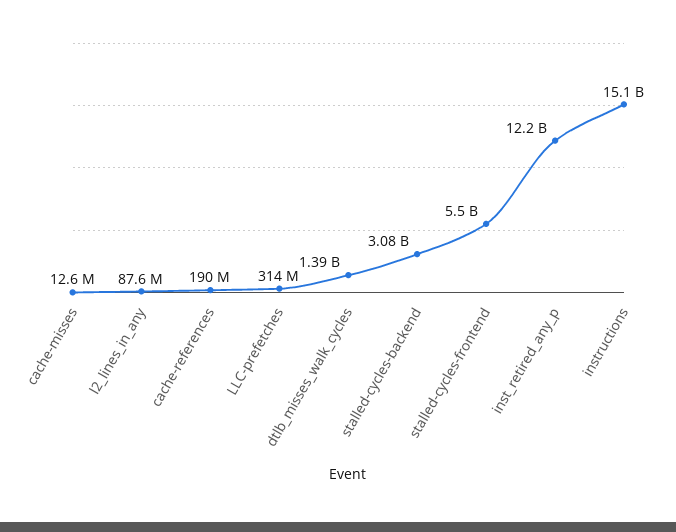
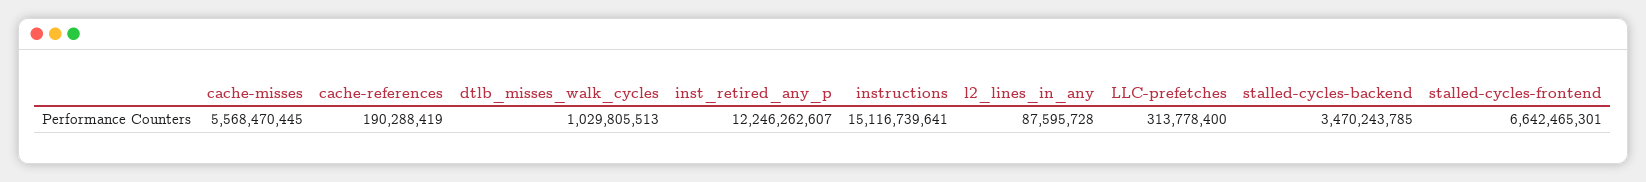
  {
-   "cache-misses": 12600000,
+   "cache-misses": 5568470445,
    "l2_lines_in_any": 87595728,
    "cache-references": 190288419,
    "LLC-prefetches": 313778400,
-   "dtlb_misses_walk_cycles": 1390000000,
+   "dtlb_misses_walk_cycles": 1029805513,
-   "stalled-cycles-backend": 3080000000,
+   "stalled-cycles-backend": 3470243785,
-   "stalled-cycles-frontend": 5500000000,
+   "stalled-cycles-frontend": 6642465301,
    "inst_retired_any_p": 12246262607,
    "instructions": 15116739641
  }

